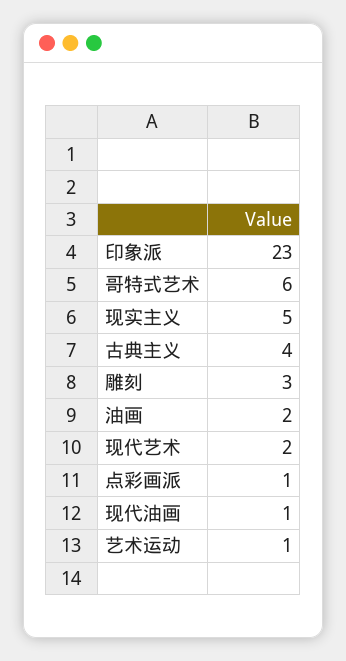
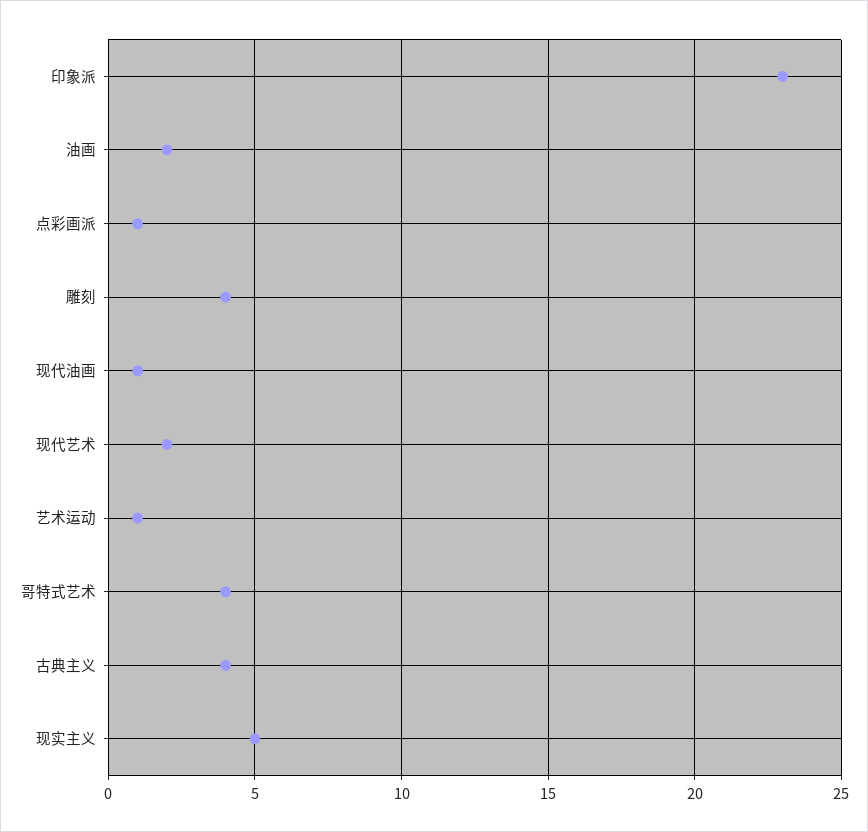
  {
    "印象派": 23,
-   "哥特式艺术": 6,
+   "哥特式艺术": 4,
    "现实主义": 5,
    "古典主义": 4,
-   "雕刻": 3,
+   "雕刻": 4,
    "油画": 2,
    "现代艺术": 2,
    "点彩画派": 1,
    "现代油画": 1,
    "艺术运动": 1
  }

